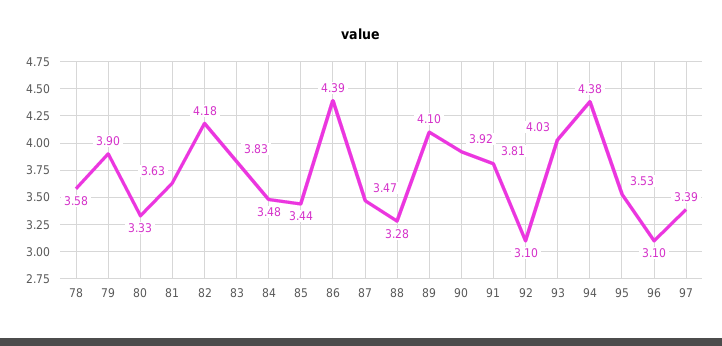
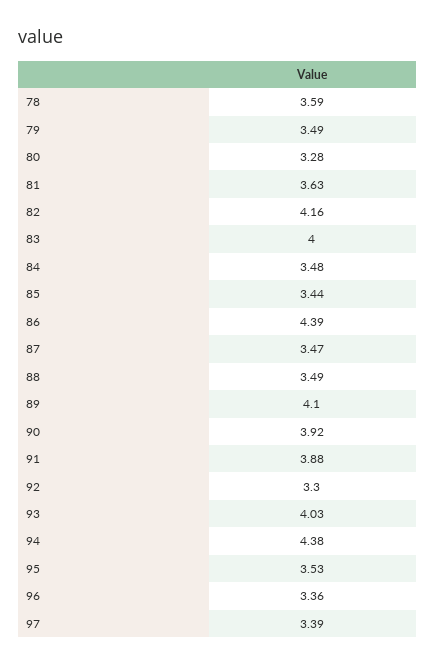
  {
-   "78": 3.58,
+   "78": 3.59,
-   "79": 3.9,
+   "79": 3.49,
-   "80": 3.33,
+   "80": 3.28,
    "81": 3.63,
-   "82": 4.18,
+   "82": 4.16,
-   "83": 3.83,
+   "83": 4,
    "84": 3.48,
    "85": 3.44,
    "86": 4.39,
    "87": 3.47,
-   "88": 3.28,
+   "88": 3.49,
    "89": 4.1,
    "90": 3.92,
-   "91": 3.81,
+   "91": 3.88,
-   "92": 3.1,
+   "92": 3.3,
    "93": 4.03,
    "94": 4.38,
    "95": 3.53,
-   "96": 3.1,
+   "96": 3.36,
    "97": 3.39
  }

